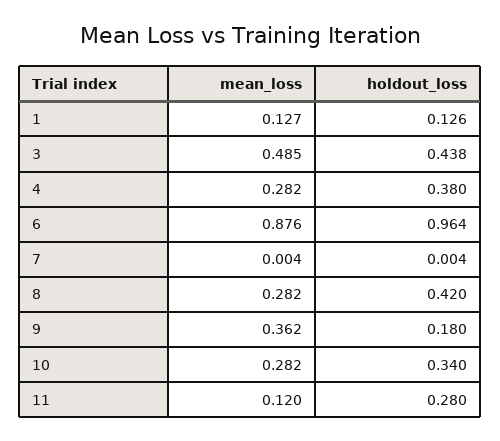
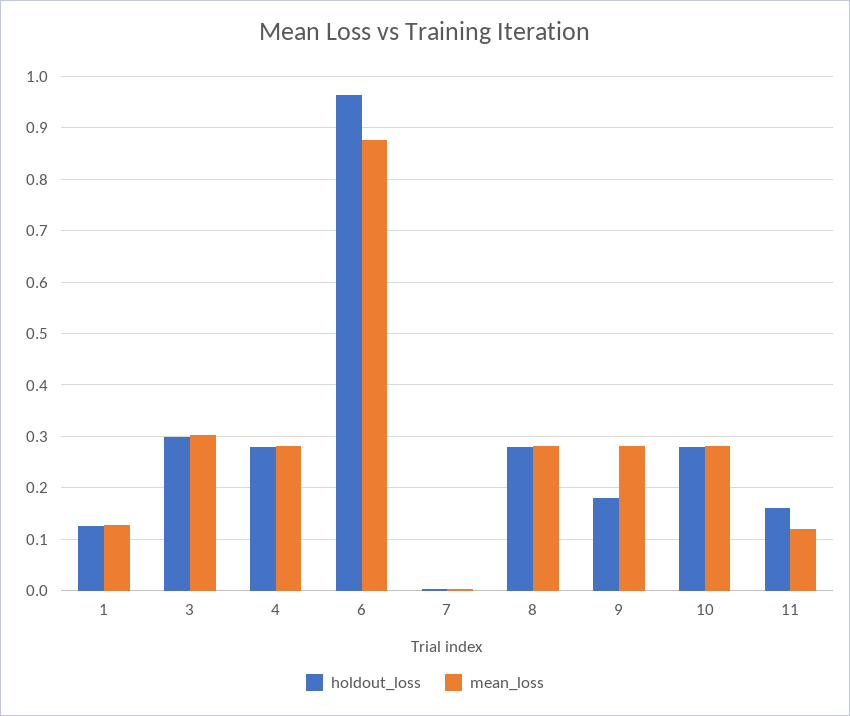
  {
    "mean_loss": {
      "1": 0.127,
-     "3": 0.485,
+     "3": 0.3,
      "4": 0.282,
      "6": 0.876,
      "7": 0.004,
      "8": 0.282,
-     "9": 0.362,
+     "9": 0.28,
      "10": 0.282,
      "11": 0.12
    },
    "holdout_loss": {
      "1": 0.126,
-     "3": 0.438,
+     "3": 0.3,
-     "4": 0.38,
+     "4": 0.28,
      "6": 0.964,
      "7": 0.004,
-     "8": 0.42,
+     "8": 0.28,
      "9": 0.18,
-     "10": 0.34,
+     "10": 0.28,
-     "11": 0.28
+     "11": 0.16
    }
  }

